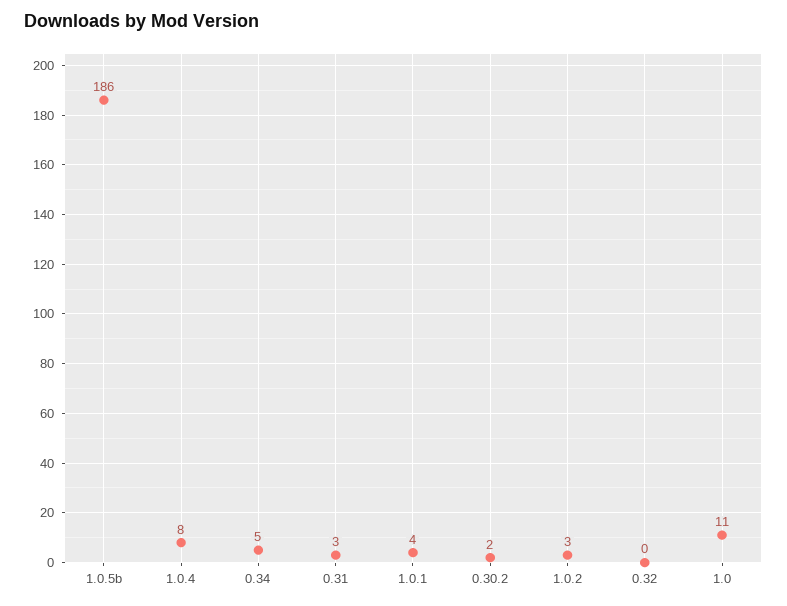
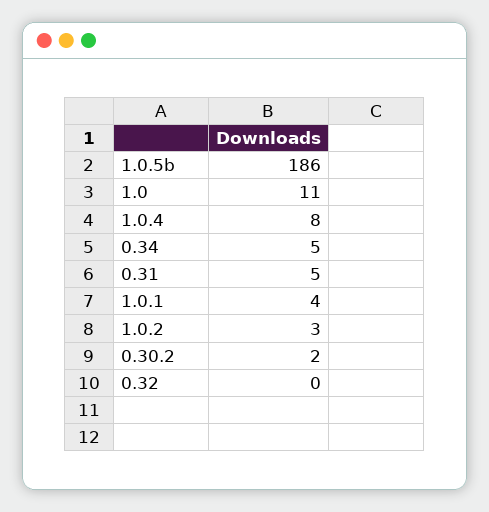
  {
    "1.0.5b": 186,
    "1.0.4": 8,
    "0.34": 5,
-   "0.31": 3,
+   "0.31": 5,
    "1.0.1": 4,
    "0.30.2": 2,
    "1.0.2": 3,
    "0.32": 0,
    "1.0": 11
  }

